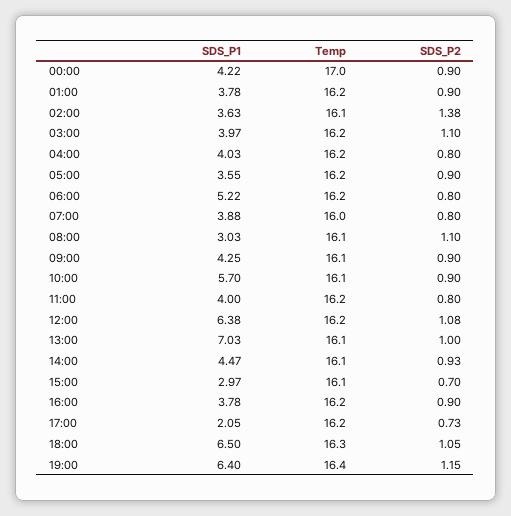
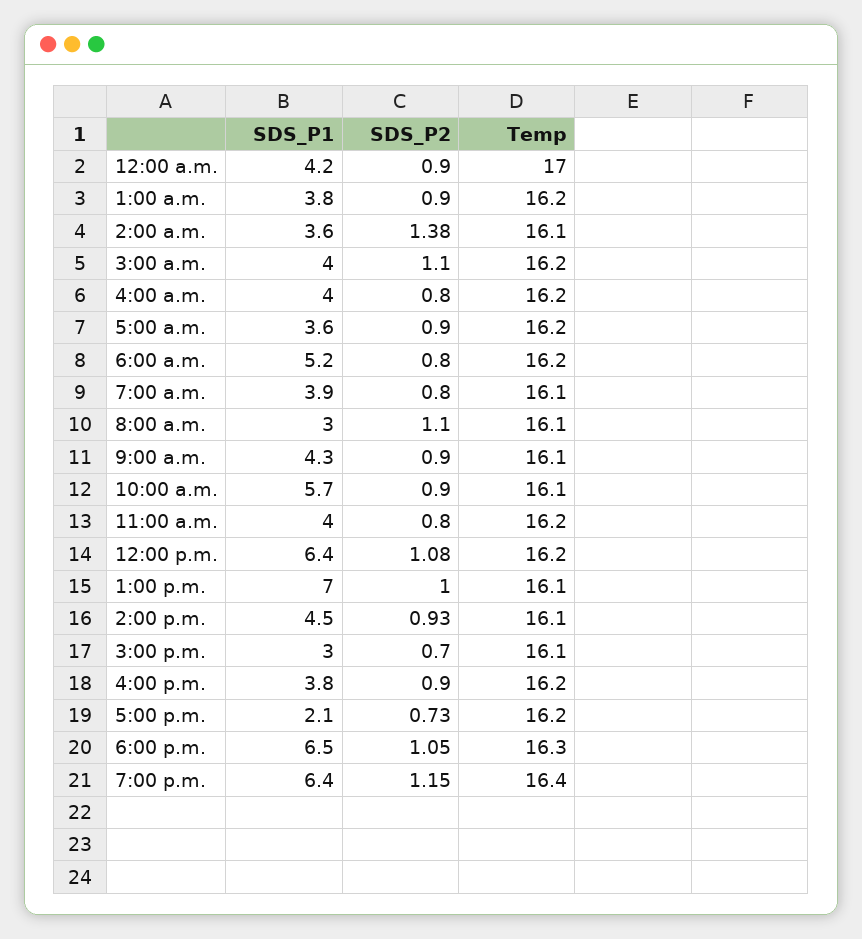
  {
    "SDS_P1": {
      "00:00": 4.22,
      "01:00": 3.78,
      "02:00": 3.63,
      "03:00": 3.97,
      "04:00": 4.03,
      "05:00": 3.55,
      "06:00": 5.22,
      "07:00": 3.88,
      "08:00": 3.03,
      "09:00": 4.25,
      "10:00": 5.7,
      "11:00": 4,
      "12:00": 6.38,
      "13:00": 7.03,
      "14:00": 4.47,
      "15:00": 2.97,
      "16:00": 3.78,
      "17:00": 2.05,
      "18:00": 6.5,
      "19:00": 6.4
    },
    "Temp": {
      "00:00": 17,
      "01:00": 16.2,
      "02:00": 16.1,
      "03:00": 16.2,
      "04:00": 16.2,
      "05:00": 16.2,
      "06:00": 16.2,
-     "07:00": 16,
+     "07:00": 16.1,
      "08:00": 16.1,
      "09:00": 16.1,
      "10:00": 16.1,
      "11:00": 16.2,
      "12:00": 16.2,
      "13:00": 16.1,
      "14:00": 16.1,
      "15:00": 16.1,
      "16:00": 16.2,
      "17:00": 16.2,
      "18:00": 16.3,
      "19:00": 16.4
    },
    "SDS_P2": {
      "00:00": 0.9,
      "01:00": 0.9,
      "02:00": 1.38,
      "03:00": 1.1,
      "04:00": 0.8,
      "05:00": 0.9,
      "06:00": 0.8,
      "07:00": 0.8,
      "08:00": 1.1,
      "09:00": 0.9,
      "10:00": 0.9,
      "11:00": 0.8,
      "12:00": 1.08,
      "13:00": 1,
      "14:00": 0.93,
      "15:00": 0.7,
      "16:00": 0.9,
      "17:00": 0.73,
      "18:00": 1.05,
      "19:00": 1.15
    }
  }

